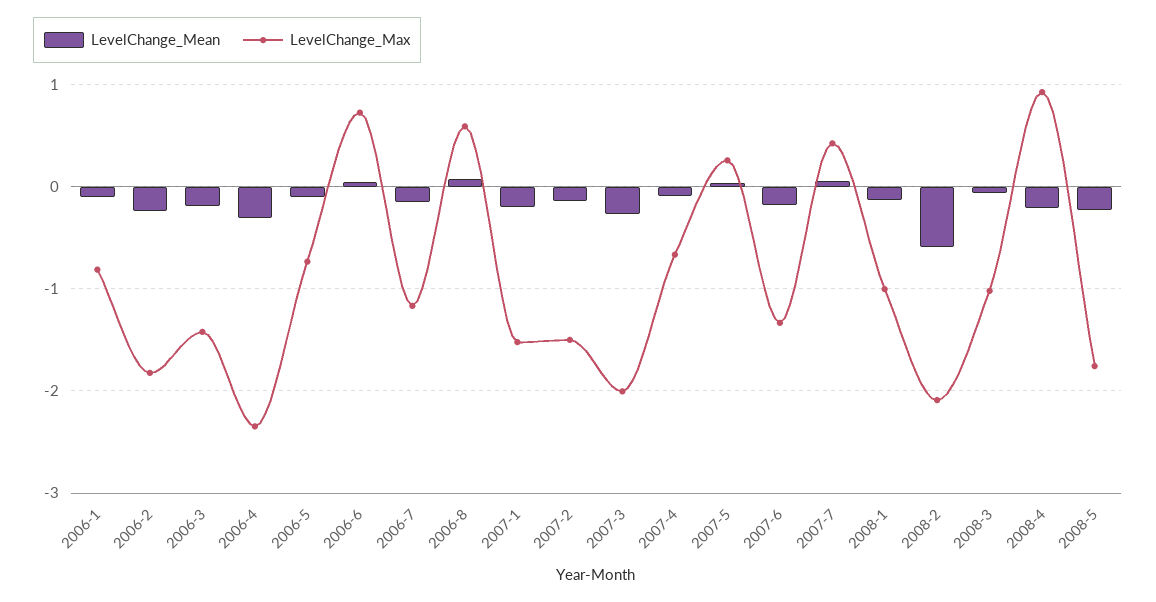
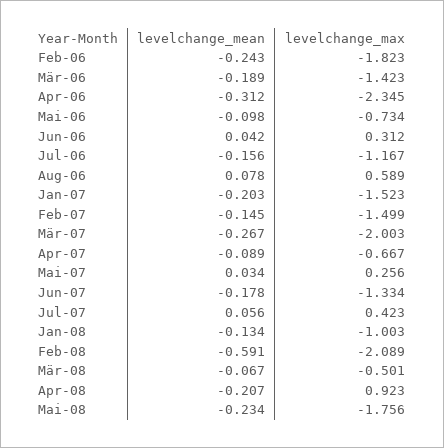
  {
    "LevelChange_Mean": {
-     "2006-1": -0.1,
      "2006-2": -0.243,
      "2006-3": -0.189,
      "2006-4": -0.312,
      "2006-5": -0.098,
      "2006-6": 0.042,
      "2006-7": -0.156,
      "2006-8": 0.078,
      "2007-1": -0.203,
      "2007-2": -0.145,
      "2007-3": -0.267,
      "2007-4": -0.089,
      "2007-5": 0.034,
      "2007-6": -0.178,
      "2007-7": 0.056,
      "2008-1": -0.134,
      "2008-2": -0.591,
      "2008-3": -0.067,
      "2008-4": -0.207,
      "2008-5": -0.234
    },
    "LevelChange_Max": {
-     "2006-1": -0.8,
      "2006-2": -1.823,
      "2006-3": -1.423,
      "2006-4": -2.345,
      "2006-5": -0.734,
-     "2006-6": 0.7,
+     "2006-6": 0.312,
      "2006-7": -1.167,
      "2006-8": 0.589,
      "2007-1": -1.523,
      "2007-2": -1.499,
      "2007-3": -2.003,
      "2007-4": -0.667,
      "2007-5": 0.256,
      "2007-6": -1.334,
      "2007-7": 0.423,
      "2008-1": -1.003,
      "2008-2": -2.089,
-     "2008-3": -1,
+     "2008-3": -0.501,
      "2008-4": 0.923,
      "2008-5": -1.756
    }
  }

